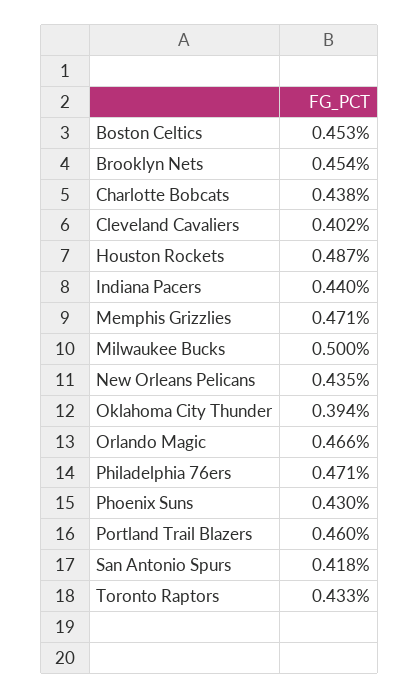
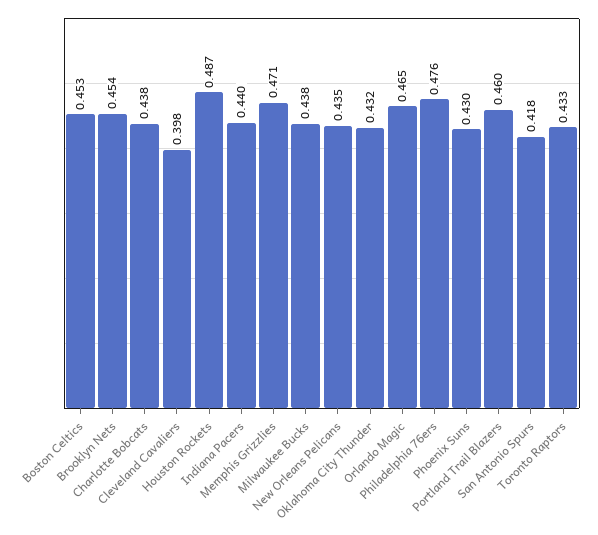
  {
    "Boston Celtics": 0.453,
    "Brooklyn Nets": 0.454,
    "Charlotte Bobcats": 0.438,
-   "Cleveland Cavaliers": 0.402,
+   "Cleveland Cavaliers": 0.398,
    "Houston Rockets": 0.487,
    "Indiana Pacers": 0.44,
    "Memphis Grizzlies": 0.471,
-   "Milwaukee Bucks": 0.5,
+   "Milwaukee Bucks": 0.438,
    "New Orleans Pelicans": 0.435,
-   "Oklahoma City Thunder": 0.394,
+   "Oklahoma City Thunder": 0.432,
-   "Orlando Magic": 0.466,
+   "Orlando Magic": 0.465,
-   "Philadelphia 76ers": 0.471,
+   "Philadelphia 76ers": 0.476,
    "Phoenix Suns": 0.43,
    "Portland Trail Blazers": 0.46,
    "San Antonio Spurs": 0.418,
    "Toronto Raptors": 0.433
  }

